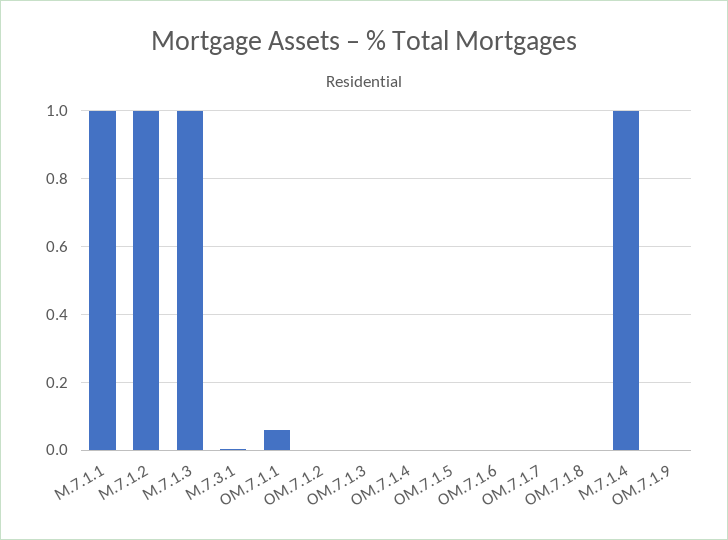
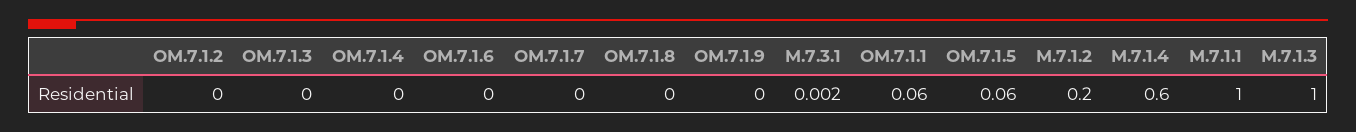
  {
    "M.7.1.1": 1,
-   "M.7.1.2": 1,
+   "M.7.1.2": 0.2,
    "M.7.1.3": 1,
    "M.7.3.1": 0.002,
    "OM.7.1.1": 0.06,
    "OM.7.1.2": 0,
    "OM.7.1.3": 0,
    "OM.7.1.4": 0,
-   "OM.7.1.5": 0,
+   "OM.7.1.5": 0.06,
    "OM.7.1.6": 0,
    "OM.7.1.7": 0,
    "OM.7.1.8": 0,
-   "M.7.1.4": 1,
+   "M.7.1.4": 0.6,
    "OM.7.1.9": 0
  }

